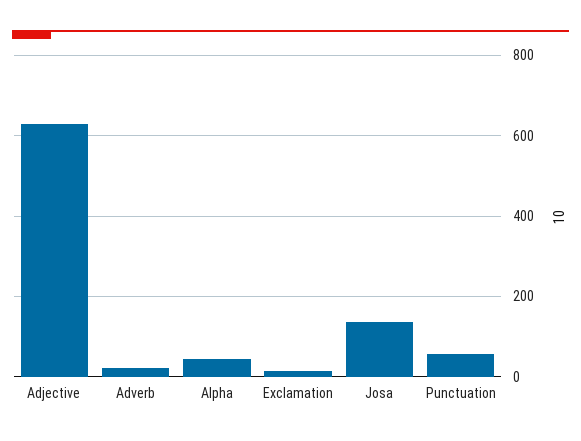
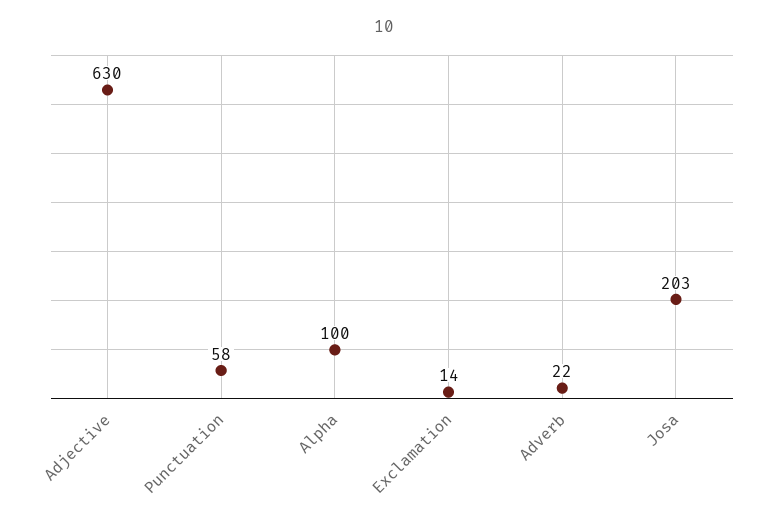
  {
    "Adjective": 630,
    "Adverb": 22,
-   "Alpha": 40,
+   "Alpha": 100,
    "Exclamation": 14,
-   "Josa": 140,
+   "Josa": 203,
    "Punctuation": 58
  }

